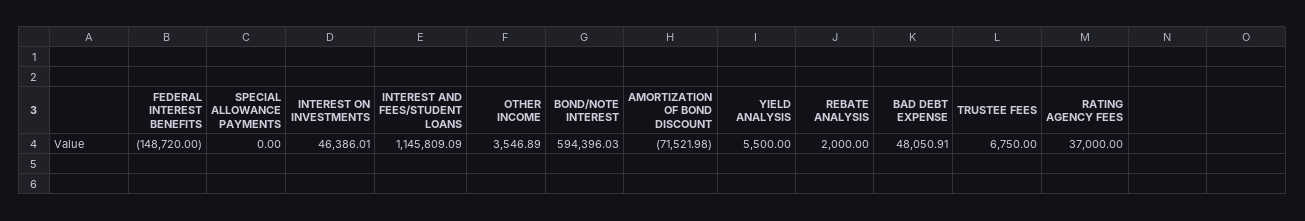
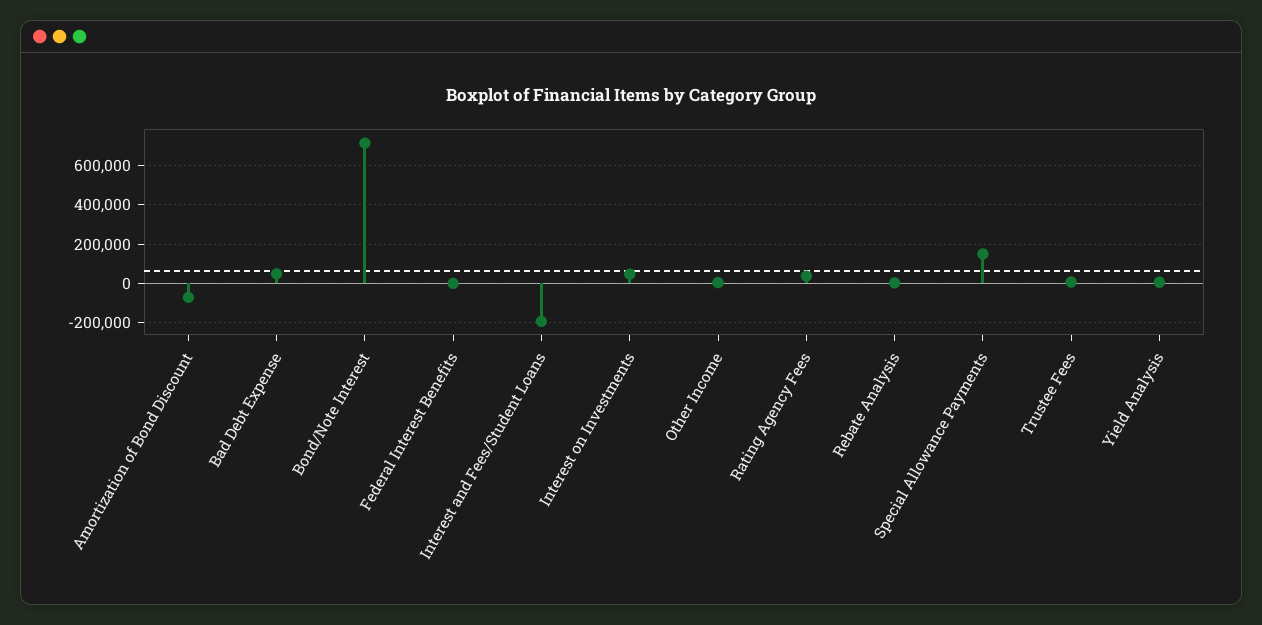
  {
-   "FEDERAL INTEREST BENEFITS": -148720,
+   "FEDERAL INTEREST BENEFITS": 0,
-   "SPECIAL ALLOWANCE PAYMENTS": 0,
+   "SPECIAL ALLOWANCE PAYMENTS": 150000,
    "INTEREST ON INVESTMENTS": 46386.01,
-   "INTEREST AND FEES/STUDENT LOANS": 1145809.09,
+   "INTEREST AND FEES/STUDENT LOANS": -200000,
    "OTHER INCOME": 3546.89,
-   "BOND/NOTE INTEREST": 594396.03,
+   "BOND/NOTE INTEREST": 700000,
    "AMORTIZATION OF BOND DISCOUNT": -71521.98,
    "YIELD ANALYSIS": 5500,
    "REBATE ANALYSIS": 2000,
    "BAD DEBT EXPENSE": 48050.91,
    "TRUSTEE FEES": 6750,
    "RATING AGENCY FEES": 37000
  }

